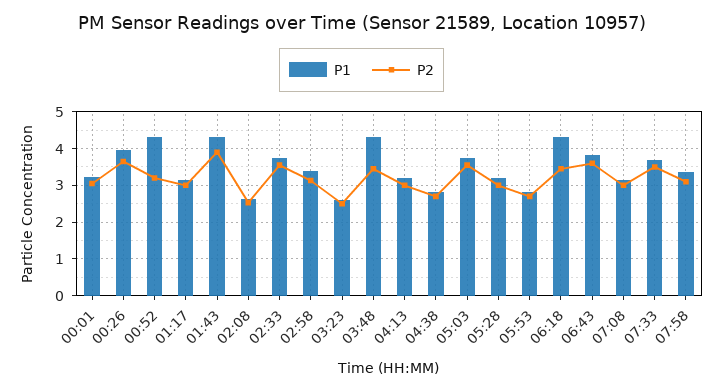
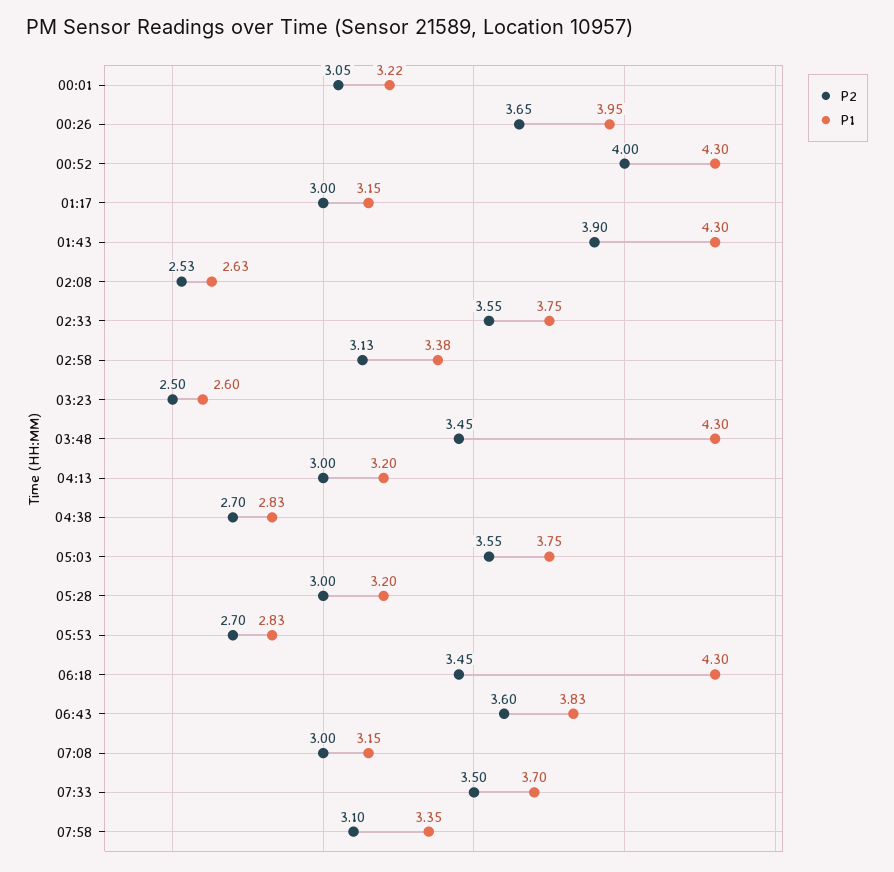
  {
    "P1": {
      "00:01": 3.22,
      "00:26": 3.95,
      "00:52": 4.3,
      "01:17": 3.15,
      "01:43": 4.3,
      "02:08": 2.63,
      "02:33": 3.75,
      "02:58": 3.38,
      "03:23": 2.6,
      "03:48": 4.3,
      "04:13": 3.2,
      "04:38": 2.83,
      "05:03": 3.75,
      "05:28": 3.2,
      "05:53": 2.83,
      "06:18": 4.3,
      "06:43": 3.83,
      "07:08": 3.15,
      "07:33": 3.7,
      "07:58": 3.35
    },
    "P2": {
      "00:01": 3.05,
      "00:26": 3.65,
-     "00:52": 3.2,
+     "00:52": 4,
      "01:17": 3,
      "01:43": 3.9,
      "02:08": 2.53,
      "02:33": 3.55,
      "02:58": 3.13,
      "03:23": 2.5,
      "03:48": 3.45,
      "04:13": 3,
      "04:38": 2.7,
      "05:03": 3.55,
      "05:28": 3,
      "05:53": 2.7,
      "06:18": 3.45,
      "06:43": 3.6,
      "07:08": 3,
      "07:33": 3.5,
      "07:58": 3.1
    }
  }

